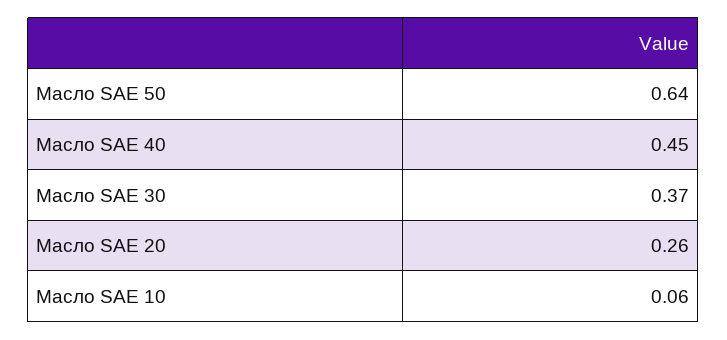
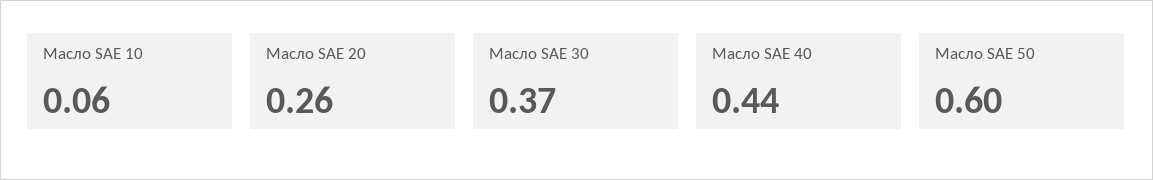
  {
-   "Масло SAE 50": 0.64,
+   "Масло SAE 50": 0.6,
-   "Масло SAE 40": 0.45,
+   "Масло SAE 40": 0.44,
    "Масло SAE 30": 0.37,
    "Масло SAE 20": 0.26,
    "Масло SAE 10": 0.06
  }

